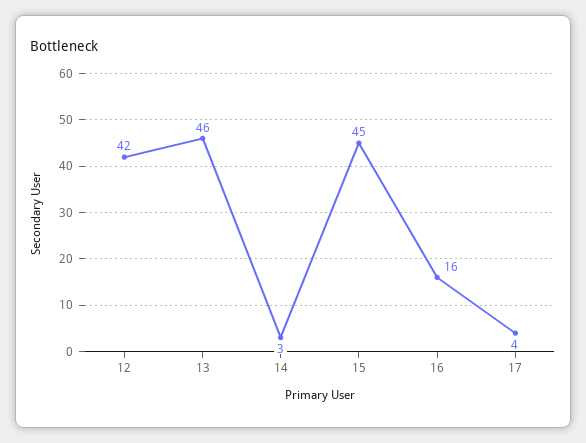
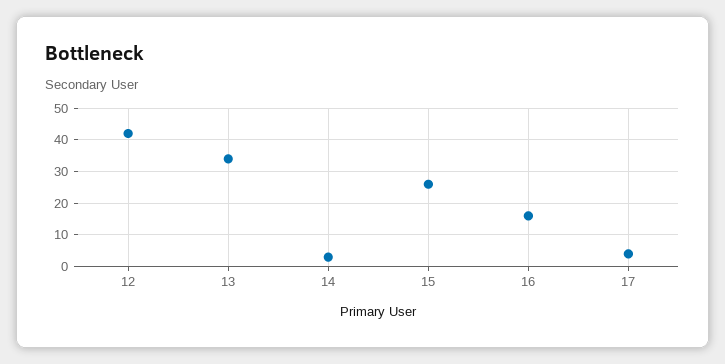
  {
    "12": 42,
-   "13": 46,
+   "13": 35,
    "14": 3,
-   "15": 45,
+   "15": 25,
    "16": 16,
    "17": 4
  }

